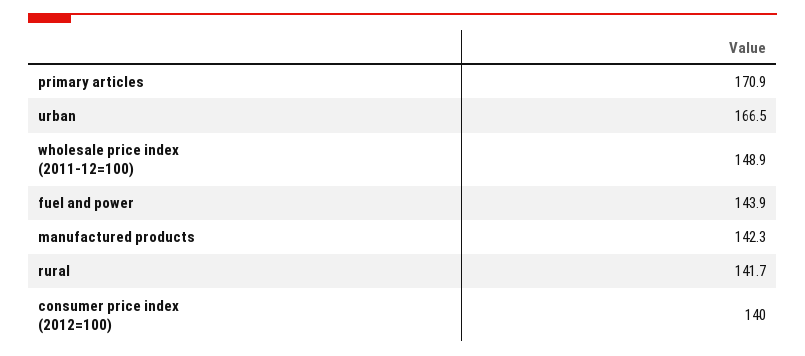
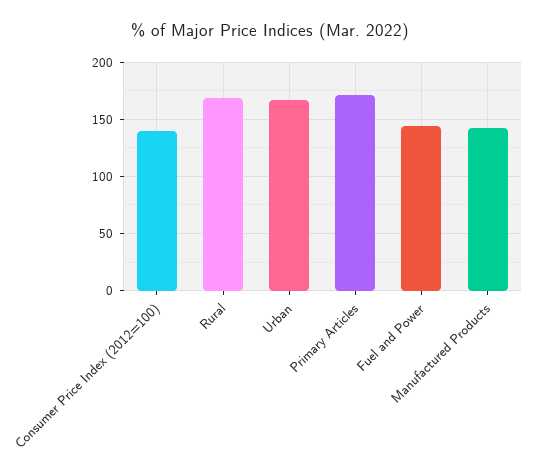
  {
    "primary articles": 170.9,
    "urban": 166.5,
-   "wholesale price index (2011-12=100)": 148.9,
    "fuel and power": 143.9,
    "manufactured products": 142.3,
-   "rural": 141.7,
+   "rural": 170,
    "consumer price index (2012=100)": 140
  }

